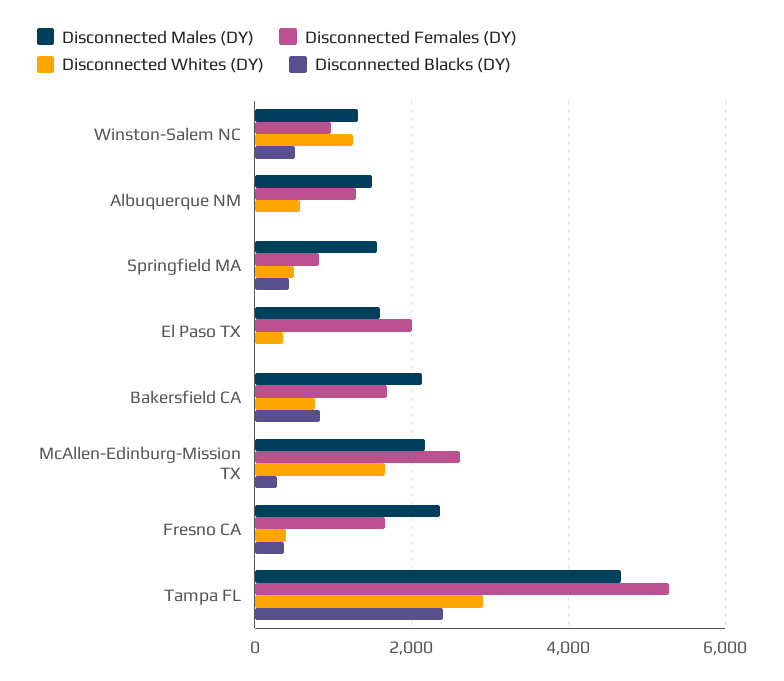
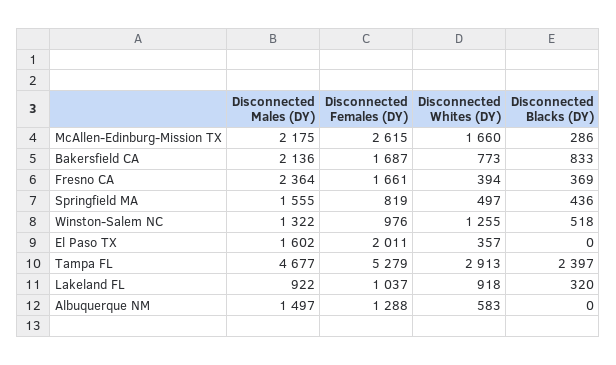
  {
    "Disconnected Males (DY)": {
      "Winston-Salem NC": 1322,
      "Albuquerque NM": 1497,
      "Springfield MA": 1555,
      "El Paso TX": 1602,
      "Bakersfield CA": 2136,
      "McAllen-Edinburg-Mission TX": 2175,
      "Fresno CA": 2364,
-     "Tampa FL": 4677
+     "Tampa FL": 4677,
+     "Lakeland FL": 922
    },
    "Disconnected Females (DY)": {
      "Winston-Salem NC": 976,
      "Albuquerque NM": 1288,
      "Springfield MA": 819,
      "El Paso TX": 2011,
      "Bakersfield CA": 1687,
      "McAllen-Edinburg-Mission TX": 2615,
      "Fresno CA": 1661,
-     "Tampa FL": 5279
+     "Tampa FL": 5279,
+     "Lakeland FL": 1037
    },
    "Disconnected Whites (DY)": {
      "Winston-Salem NC": 1255,
      "Albuquerque NM": 583,
      "Springfield MA": 497,
      "El Paso TX": 357,
      "Bakersfield CA": 773,
      "McAllen-Edinburg-Mission TX": 1660,
      "Fresno CA": 394,
-     "Tampa FL": 2913
+     "Tampa FL": 2913,
+     "Lakeland FL": 918
    },
    "Disconnected Blacks (DY)": {
      "Winston-Salem NC": 518,
      "Albuquerque NM": 0,
      "Springfield MA": 436,
      "El Paso TX": 0,
      "Bakersfield CA": 833,
      "McAllen-Edinburg-Mission TX": 286,
      "Fresno CA": 369,
-     "Tampa FL": 2397
+     "Tampa FL": 2397,
+     "Lakeland FL": 320
    }
  }

